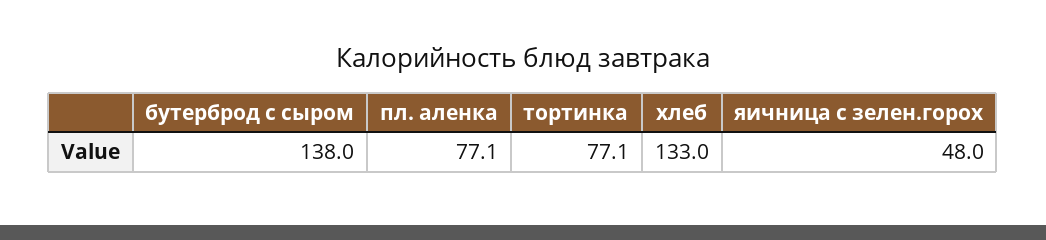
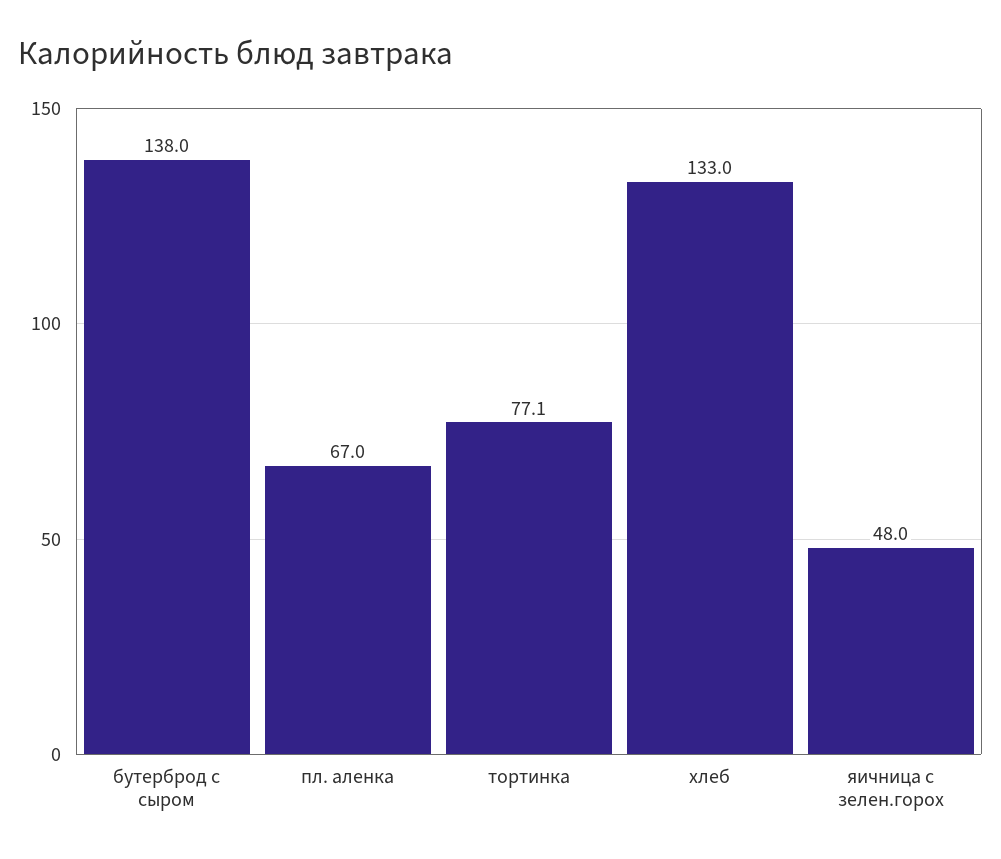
  {
    "бутерброд с сыром": 138,
-   "пл. аленка": 77.1,
+   "пл. аленка": 67,
    "тортинка": 77.1,
    "хлеб": 133,
    "яичница с зелен.горох": 48
  }

